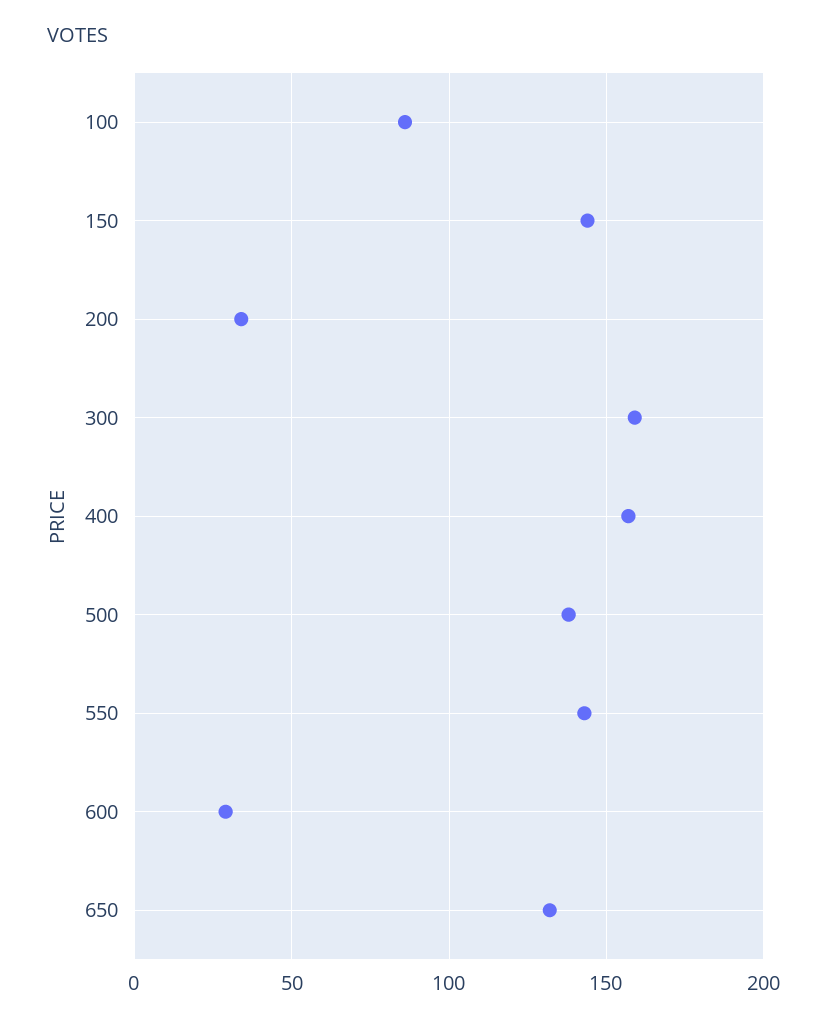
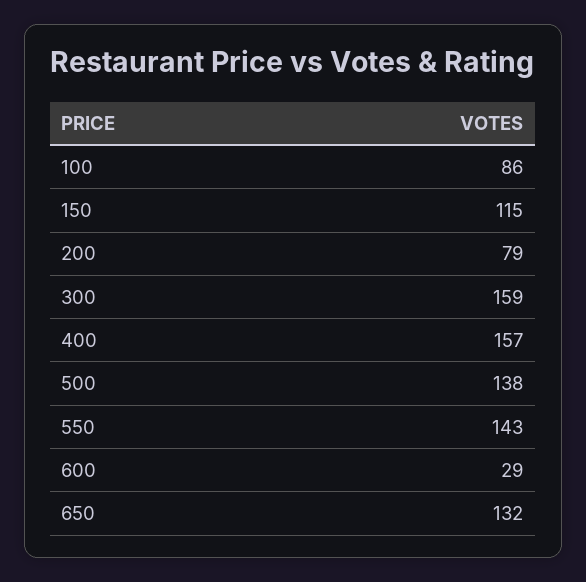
  {
    "100": 86,
-   "150": 145,
+   "150": 115,
-   "200": 35,
+   "200": 79,
    "300": 159,
    "400": 157,
    "500": 138,
    "550": 143,
    "600": 29,
    "650": 132
  }

